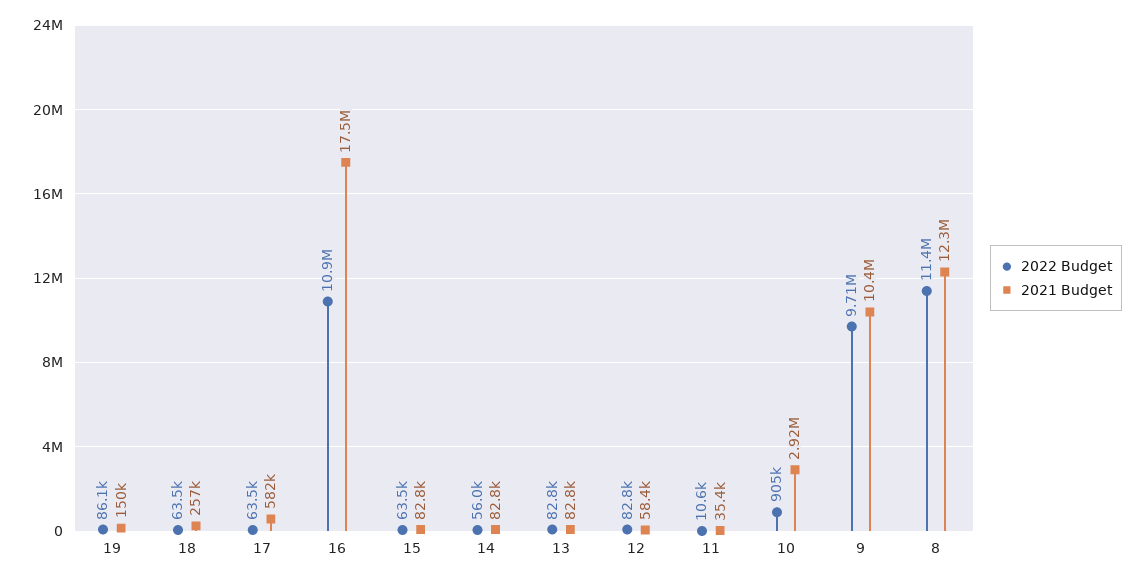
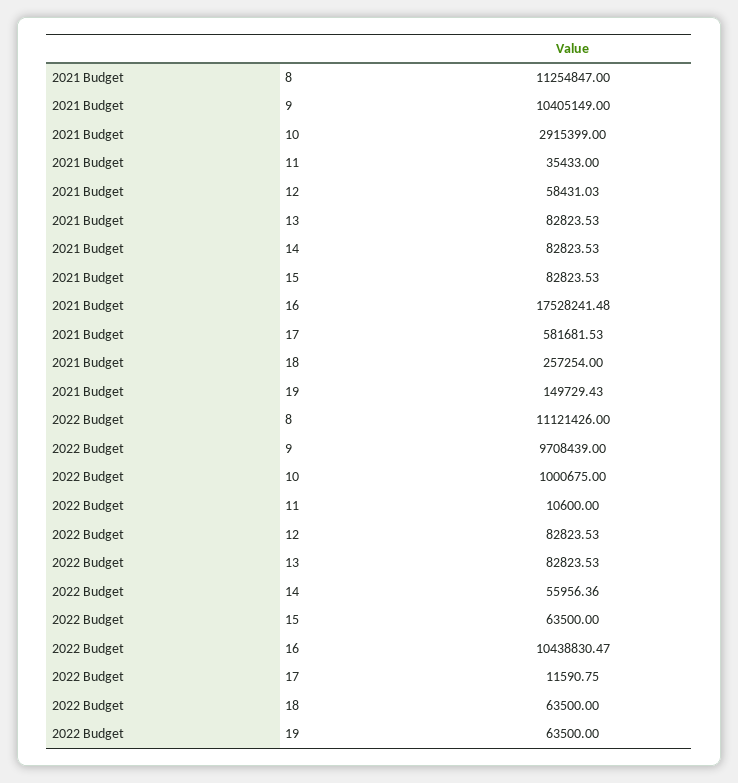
  {
    "2022 Budget": {
-     "19": 86100,
+     "19": 63500,
      "18": 63500,
-     "17": 63500,
+     "17": 11590.75,
-     "16": 10900000,
+     "16": 10438830.47,
      "15": 63500,
      "14": 55956.36,
      "13": 82823.53,
      "12": 82823.53,
      "11": 10600,
-     "10": 905000,
+     "10": 1000675,
      "9": 9708439,
-     "8": 11400000
+     "8": 11121426
    },
    "2021 Budget": {
      "19": 149729.43,
      "18": 257254,
      "17": 581681.53,
      "16": 17528241.48,
      "15": 82823.53,
      "14": 82823.53,
      "13": 82823.53,
      "12": 58431.03,
      "11": 35433,
      "10": 2915399,
      "9": 10405149,
-     "8": 12300000
+     "8": 11254847
    }
  }

